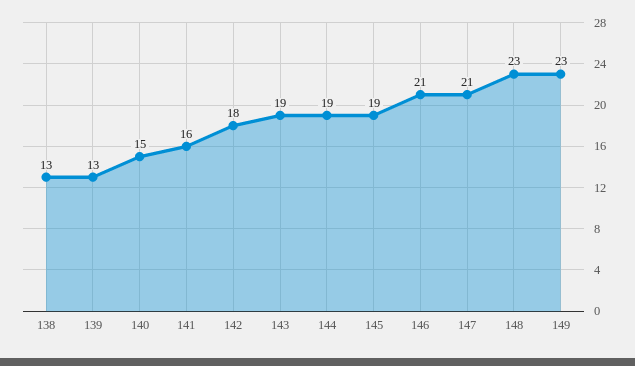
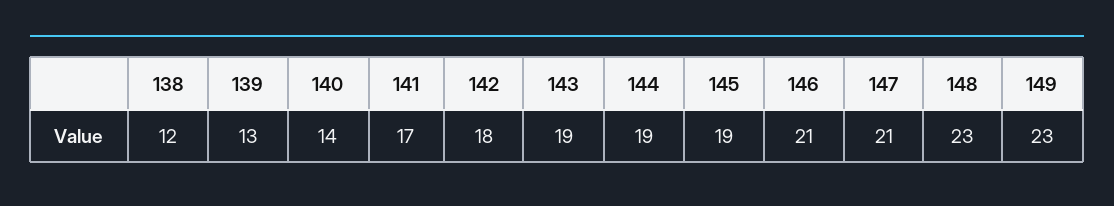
  {
-   "138": 13,
+   "138": 12,
    "139": 13,
-   "140": 15,
+   "140": 14,
-   "141": 16,
+   "141": 17,
    "142": 18,
    "143": 19,
    "144": 19,
    "145": 19,
    "146": 21,
    "147": 21,
    "148": 23,
    "149": 23
  }

